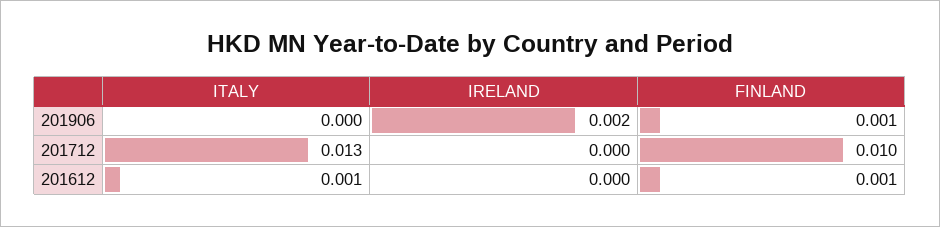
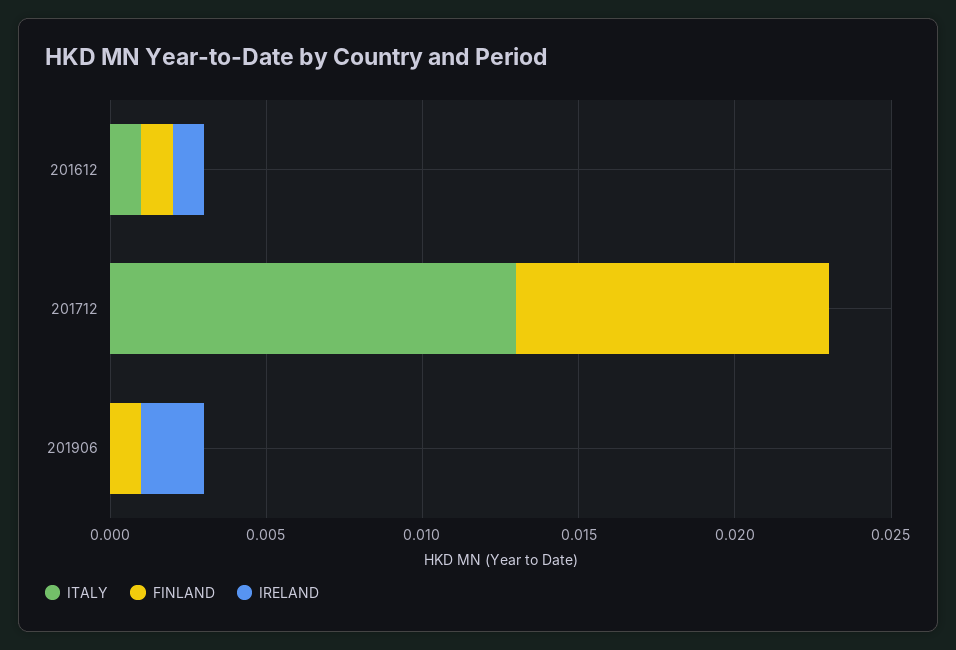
  {
    "ITALY": {
      "201906": 0,
      "201712": 0.013,
      "201612": 0.001
    },
    "IRELAND": {
      "201906": 0.002,
      "201712": 0,
-     "201612": 0
+     "201612": 0.001
    },
    "FINLAND": {
      "201906": 0.001,
      "201712": 0.01,
      "201612": 0.001
    }
  }

